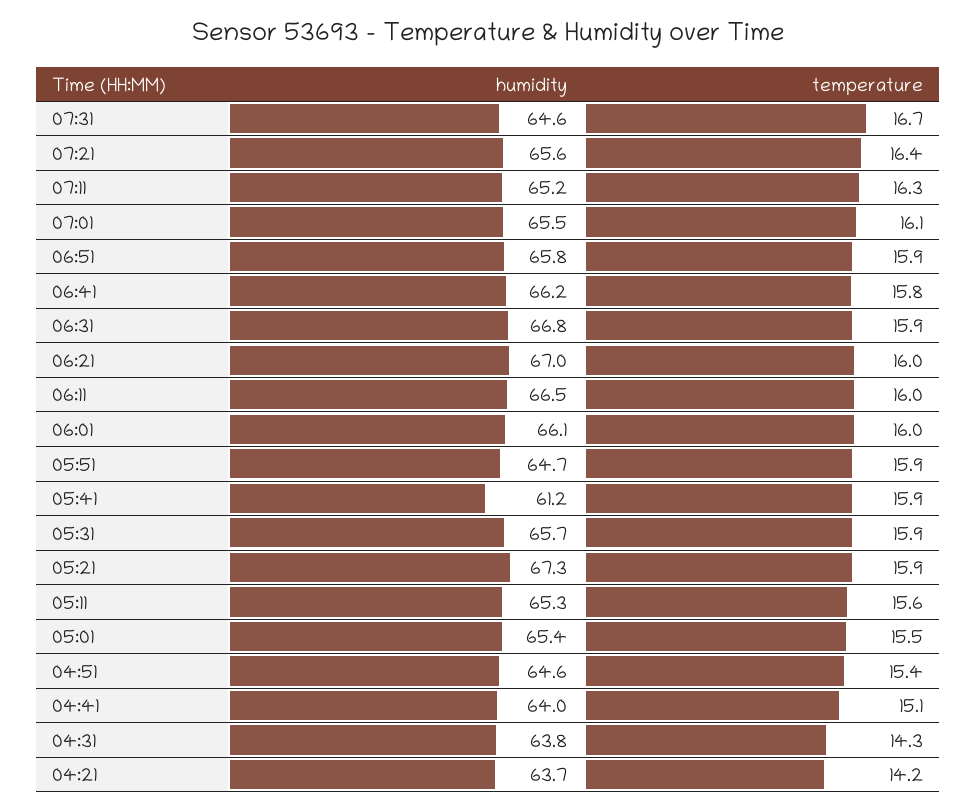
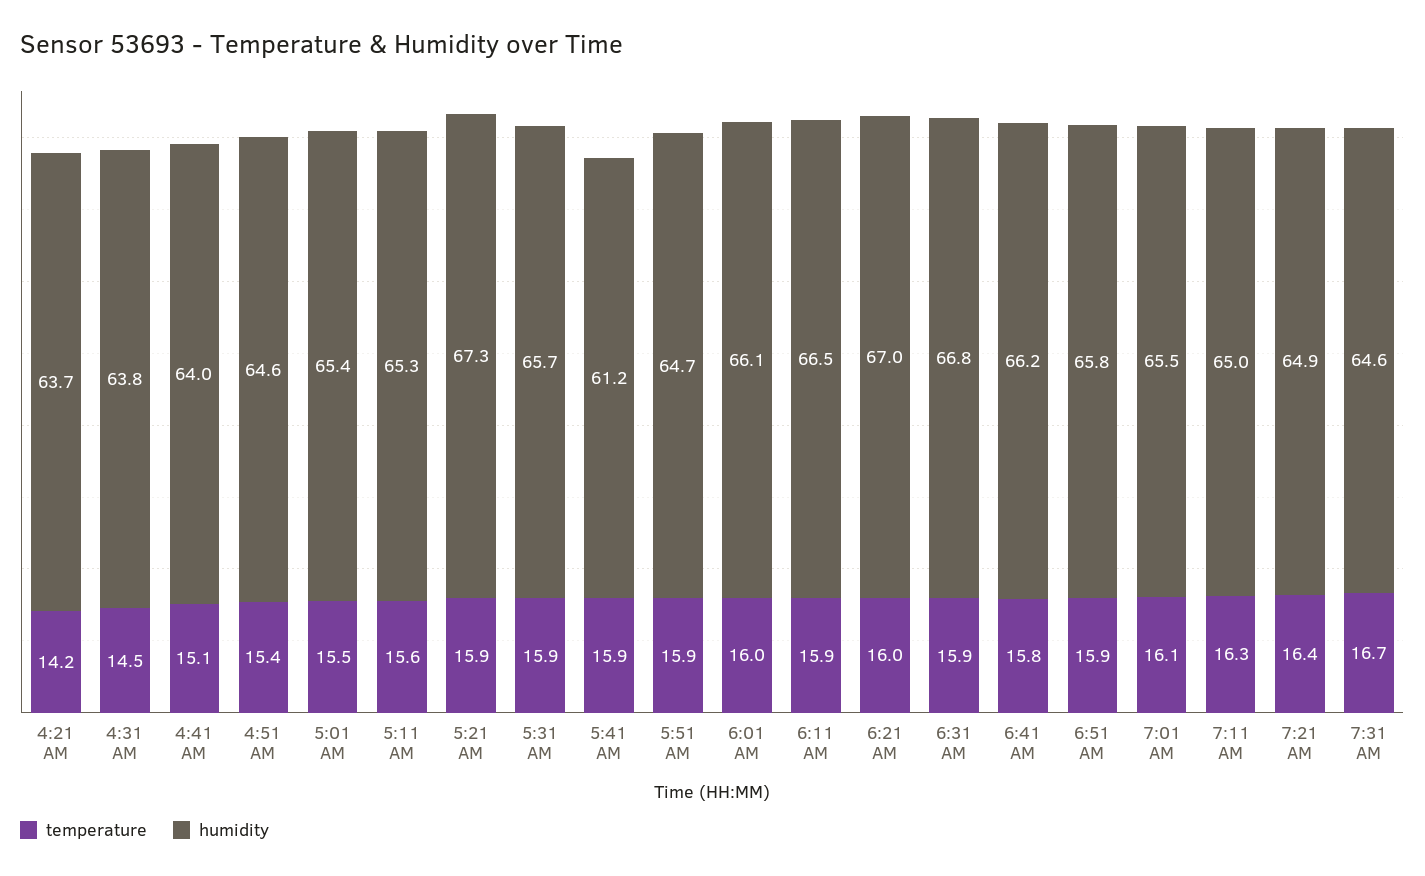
  {
    "humidity": {
      "07:31": 64.6,
-     "07:21": 65.6,
+     "07:21": 64.9,
-     "07:11": 65.2,
+     "07:11": 65,
      "07:01": 65.5,
      "06:51": 65.8,
      "06:41": 66.2,
      "06:31": 66.8,
      "06:21": 67,
      "06:11": 66.5,
      "06:01": 66.1,
      "05:51": 64.7,
      "05:41": 61.2,
      "05:31": 65.7,
      "05:21": 67.3,
      "05:11": 65.3,
      "05:01": 65.4,
      "04:51": 64.6,
      "04:41": 64,
      "04:31": 63.8,
      "04:21": 63.7
    },
    "temperature": {
      "07:31": 16.7,
      "07:21": 16.4,
      "07:11": 16.3,
      "07:01": 16.1,
      "06:51": 15.9,
      "06:41": 15.8,
      "06:31": 15.9,
      "06:21": 16,
-     "06:11": 16,
+     "06:11": 15.9,
      "06:01": 16,
      "05:51": 15.9,
      "05:41": 15.9,
      "05:31": 15.9,
      "05:21": 15.9,
      "05:11": 15.6,
      "05:01": 15.5,
      "04:51": 15.4,
      "04:41": 15.1,
-     "04:31": 14.3,
+     "04:31": 14.5,
      "04:21": 14.2
    }
  }

